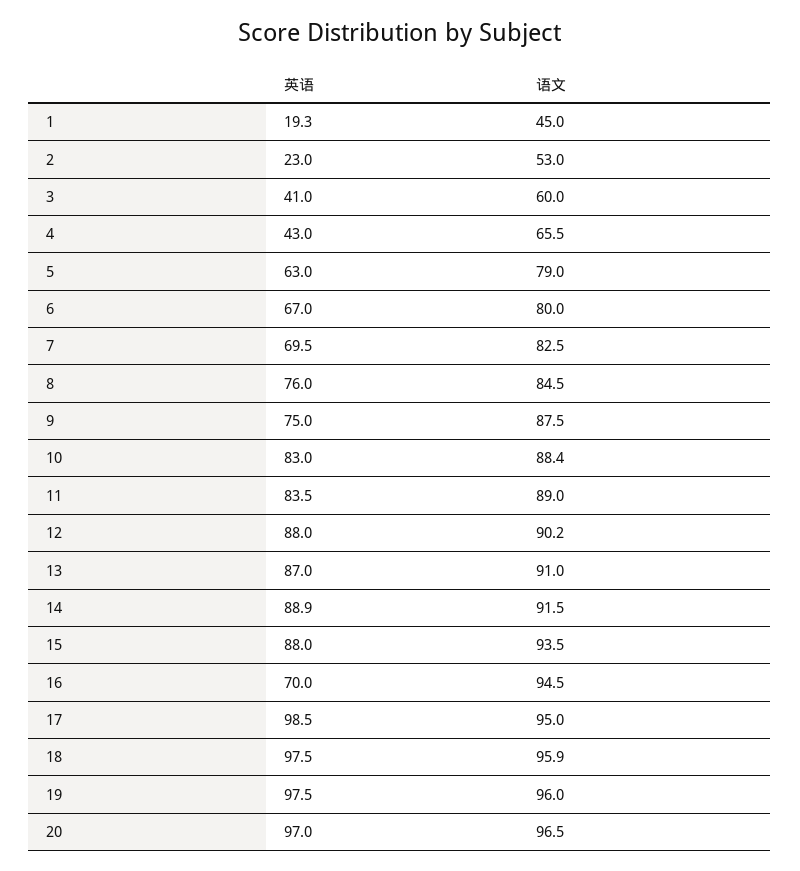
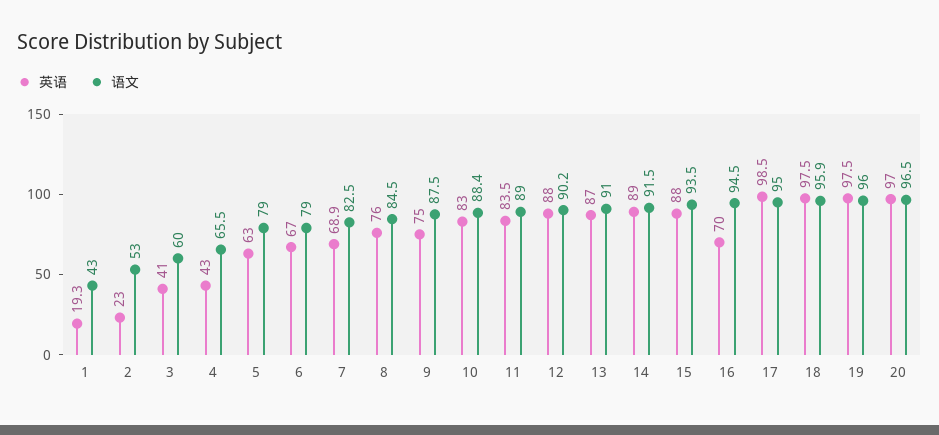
  {
    "英语": {
      "1": 19.3,
      "2": 23,
      "3": 41,
      "4": 43,
      "5": 63,
      "6": 67,
-     "7": 69.5,
+     "7": 68.9,
      "8": 76,
      "9": 75,
      "10": 83,
      "11": 83.5,
      "12": 88,
      "13": 87,
-     "14": 88.9,
+     "14": 89,
      "15": 88,
      "16": 70,
      "17": 98.5,
      "18": 97.5,
      "19": 97.5,
      "20": 97
    },
    "语文": {
-     "1": 45,
+     "1": 43,
      "2": 53,
      "3": 60,
      "4": 65.5,
      "5": 79,
-     "6": 80,
+     "6": 79,
      "7": 82.5,
      "8": 84.5,
      "9": 87.5,
      "10": 88.4,
      "11": 89,
      "12": 90.2,
      "13": 91,
      "14": 91.5,
      "15": 93.5,
      "16": 94.5,
      "17": 95,
      "18": 95.9,
      "19": 96,
      "20": 96.5
    }
  }

